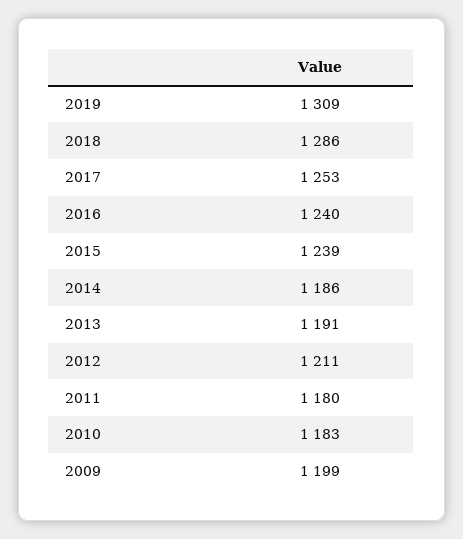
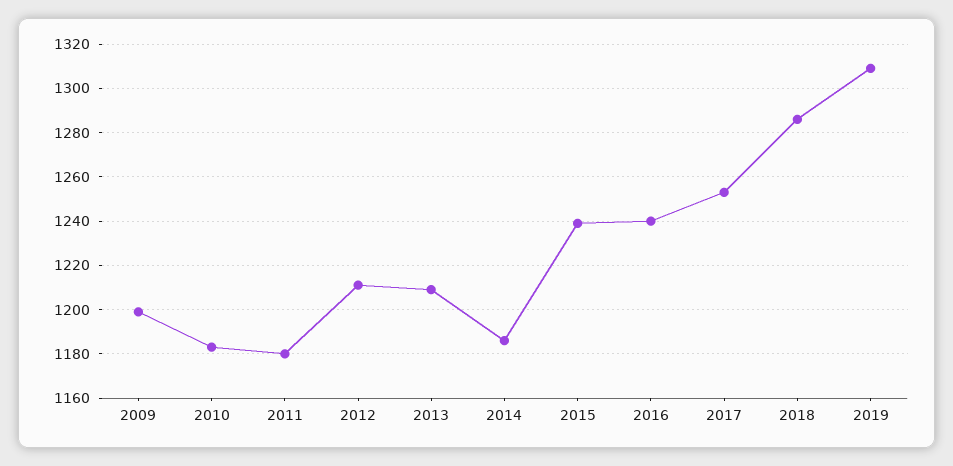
  {
    "2019": 1309,
    "2018": 1286,
    "2017": 1253,
    "2016": 1240,
    "2015": 1239,
    "2014": 1186,
-   "2013": 1191,
+   "2013": 1210,
    "2012": 1211,
    "2011": 1180,
    "2010": 1183,
    "2009": 1199
  }

